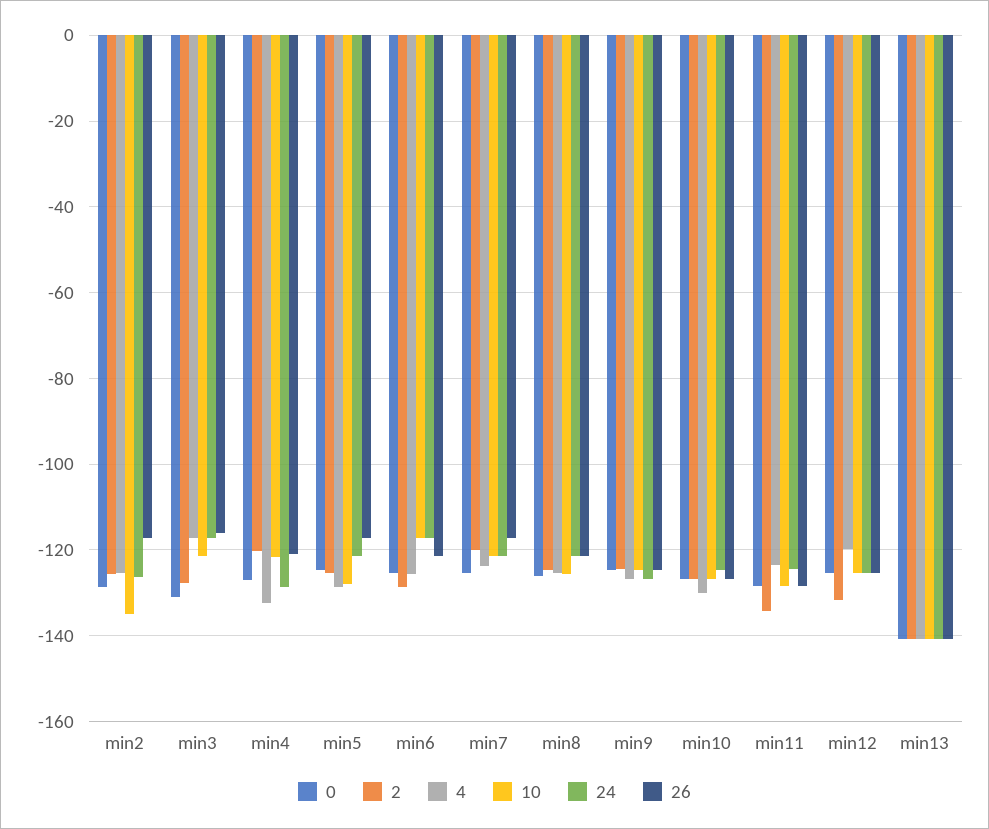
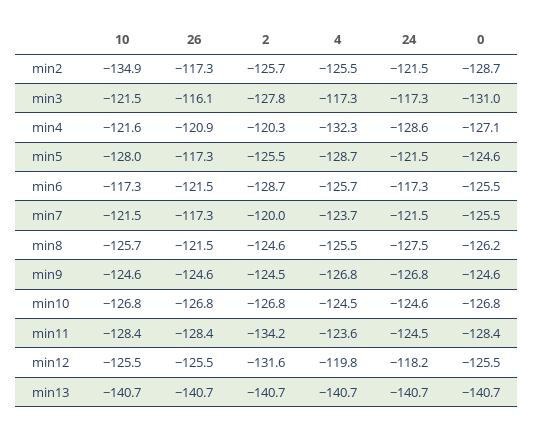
  {
    "0": {
      "min2": -128.7,
      "min3": -131,
      "min4": -127.1,
      "min5": -124.6,
      "min6": -125.5,
      "min7": -125.5,
      "min8": -126.2,
      "min9": -124.6,
      "min10": -126.8,
      "min11": -128.4,
      "min12": -125.5,
      "min13": -140.7
    },
    "2": {
      "min2": -125.7,
      "min3": -127.8,
      "min4": -120.3,
      "min5": -125.5,
      "min6": -128.7,
      "min7": -120,
      "min8": -124.6,
      "min9": -124.5,
      "min10": -126.8,
      "min11": -134.2,
      "min12": -131.6,
      "min13": -140.7
    },
    "4": {
      "min2": -125.5,
      "min3": -117.3,
      "min4": -132.3,
      "min5": -128.7,
      "min6": -125.7,
      "min7": -123.7,
      "min8": -125.5,
      "min9": -126.8,
-     "min10": -130,
+     "min10": -124.5,
      "min11": -123.6,
      "min12": -119.8,
      "min13": -140.7
    },
    "10": {
      "min2": -134.9,
      "min3": -121.5,
      "min4": -121.6,
      "min5": -128,
      "min6": -117.3,
      "min7": -121.5,
      "min8": -125.7,
      "min9": -124.6,
      "min10": -126.8,
      "min11": -128.4,
      "min12": -125.5,
      "min13": -140.7
    },
    "24": {
-     "min2": -126,
+     "min2": -121.5,
      "min3": -117.3,
      "min4": -128.6,
      "min5": -121.5,
      "min6": -117.3,
      "min7": -121.5,
-     "min8": -122,
+     "min8": -127.5,
      "min9": -126.8,
      "min10": -124.6,
      "min11": -124.5,
-     "min12": -126,
+     "min12": -118.2,
      "min13": -140.7
    },
    "26": {
      "min2": -117.3,
      "min3": -116.1,
      "min4": -120.9,
      "min5": -117.3,
      "min6": -121.5,
      "min7": -117.3,
      "min8": -121.5,
      "min9": -124.6,
      "min10": -126.8,
      "min11": -128.4,
      "min12": -125.5,
      "min13": -140.7
    }
  }

